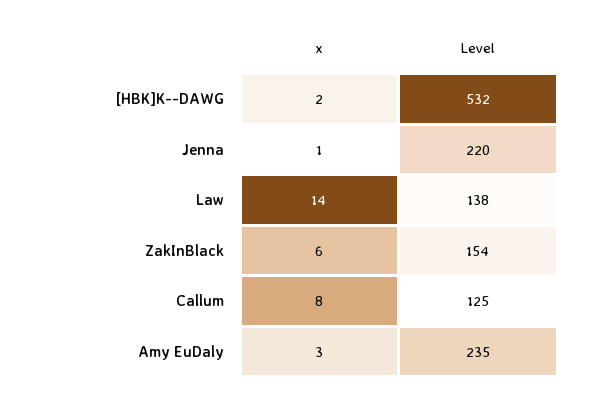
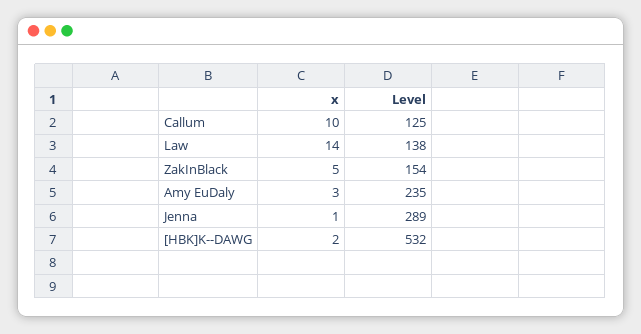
  {
    "x": {
      "[HBK]K--DAWG": 2,
      "Jenna": 1,
      "Law": 14,
-     "ZakInBlack": 6,
+     "ZakInBlack": 5,
-     "Callum": 8,
+     "Callum": 10,
      "Amy EuDaly": 3
    },
    "Level": {
      "[HBK]K--DAWG": 532,
-     "Jenna": 220,
+     "Jenna": 289,
      "Law": 138,
      "ZakInBlack": 154,
      "Callum": 125,
      "Amy EuDaly": 235
    }
  }

